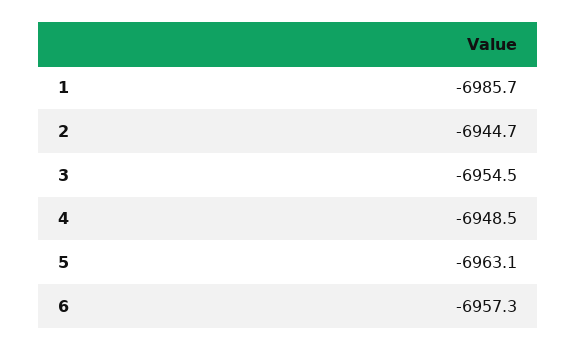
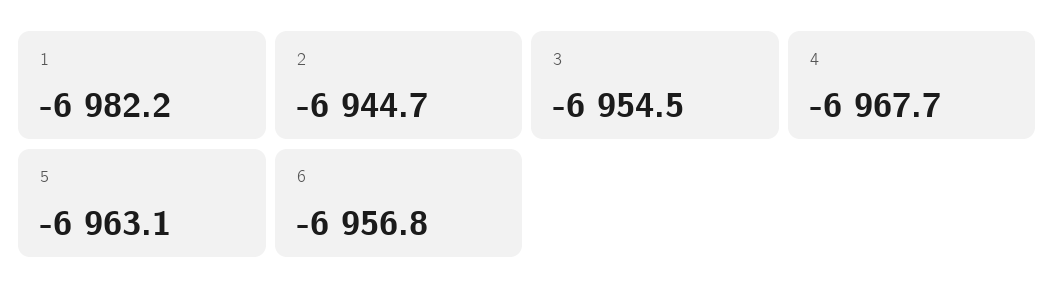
  {
-   "1": -6985.7,
+   "1": -6982.2,
    "2": -6944.7,
    "3": -6954.5,
-   "4": -6948.5,
+   "4": -6967.7,
    "5": -6963.1,
-   "6": -6957.3
+   "6": -6956.8
  }

